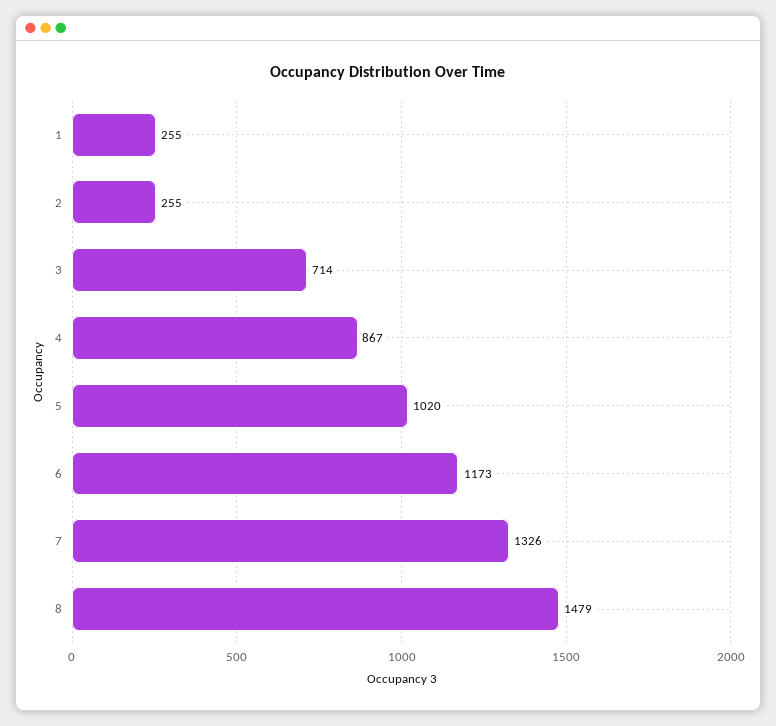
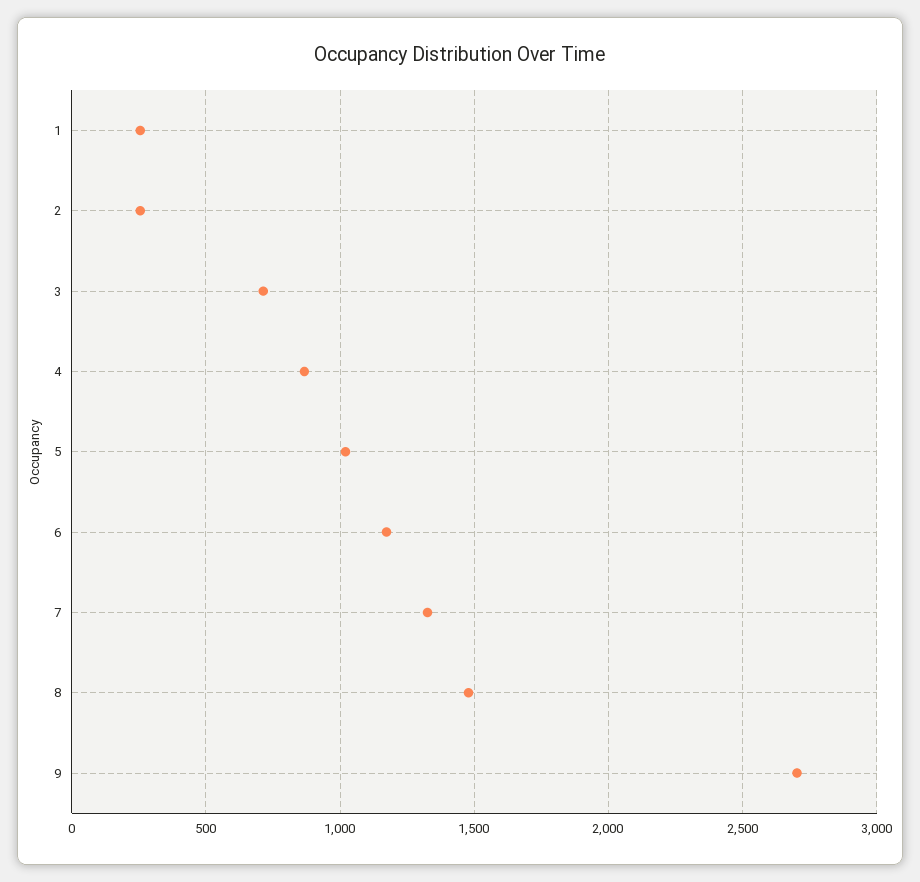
  {
    "1": 255,
    "2": 255,
    "3": 714,
    "4": 867,
    "5": 1020,
    "6": 1173,
    "7": 1326,
-   "8": 1479
+   "8": 1479,
+   "9": 2700
  }

